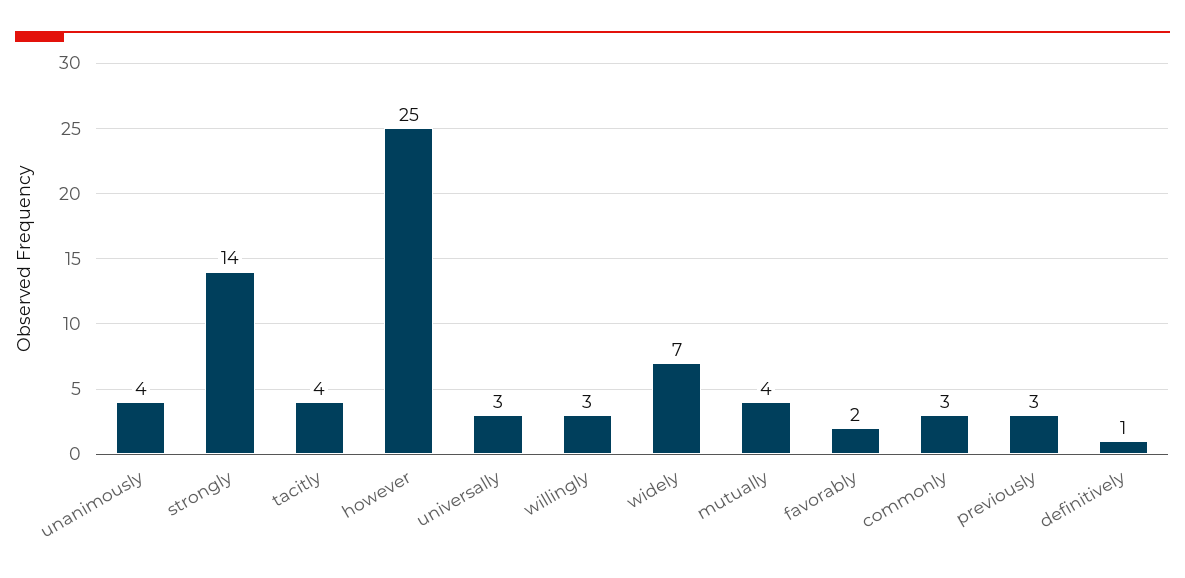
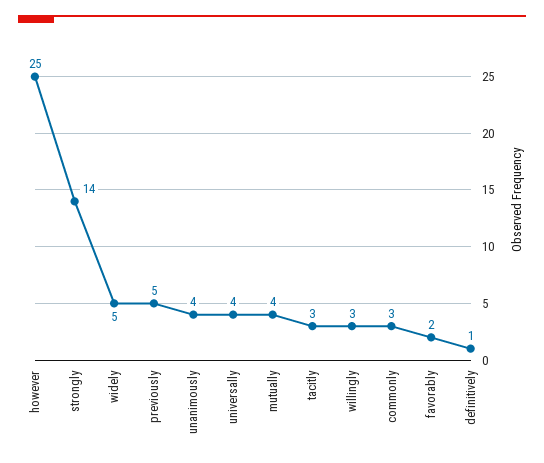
  {
    "unanimously": 4,
    "strongly": 14,
-   "tacitly": 4,
+   "tacitly": 3,
    "however": 25,
-   "universally": 3,
+   "universally": 4,
    "willingly": 3,
-   "widely": 7,
+   "widely": 5,
    "mutually": 4,
    "favorably": 2,
    "commonly": 3,
-   "previously": 3,
+   "previously": 5,
    "definitively": 1
  }

